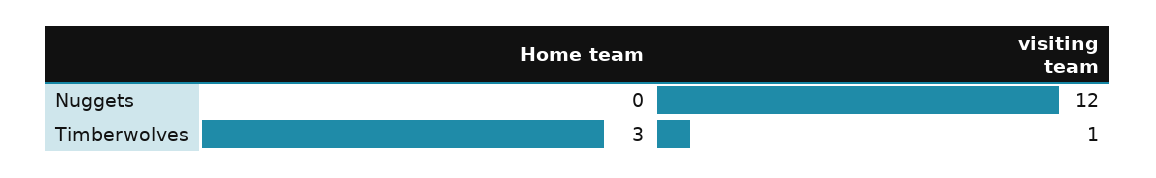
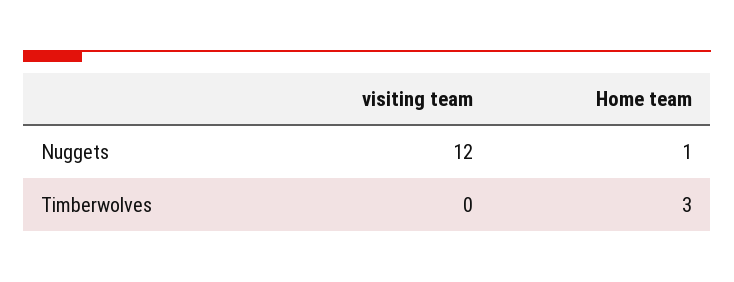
  {
    "Home team": {
-     "Nuggets": 0,
+     "Nuggets": 1,
      "Timberwolves": 3
    },
    "visiting team": {
      "Nuggets": 12,
-     "Timberwolves": 1
+     "Timberwolves": 0
    }
  }

